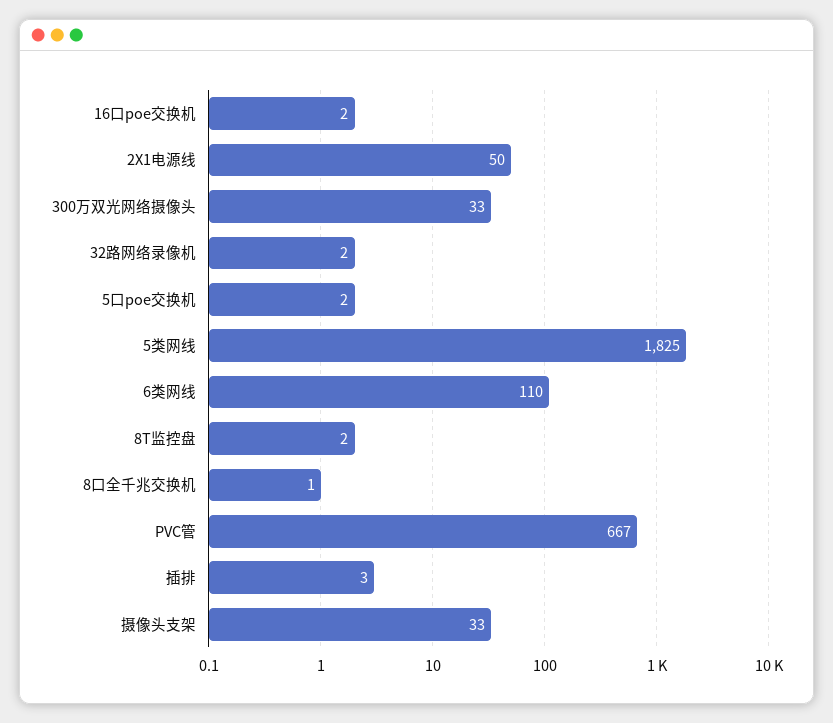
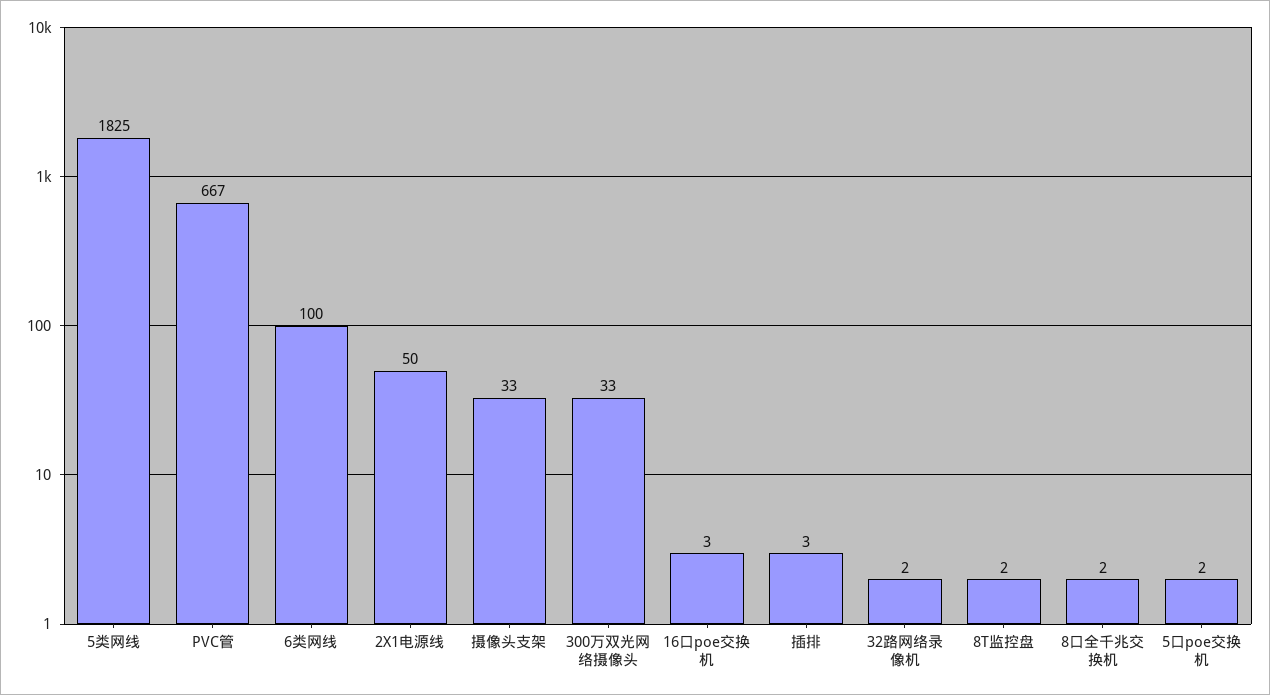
  {
-   "16口poe交换机": 2,
+   "16口poe交换机": 3,
    "2X1电源线": 50,
    "300万双光网络摄像头": 33,
    "32路网络录像机": 2,
    "5口poe交换机": 2,
    "5类网线": 1825,
-   "6类网线": 110,
+   "6类网线": 100,
    "8T监控盘": 2,
-   "8口全千兆交换机": 1,
+   "8口全千兆交换机": 2,
    "PVC管": 667,
    "插排": 3,
    "摄像头支架": 33
  }

